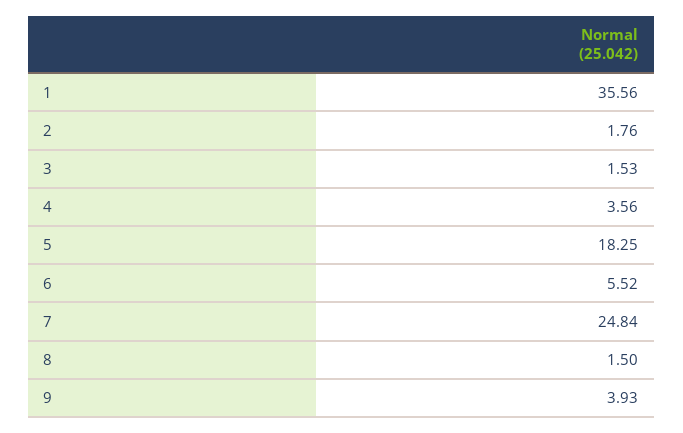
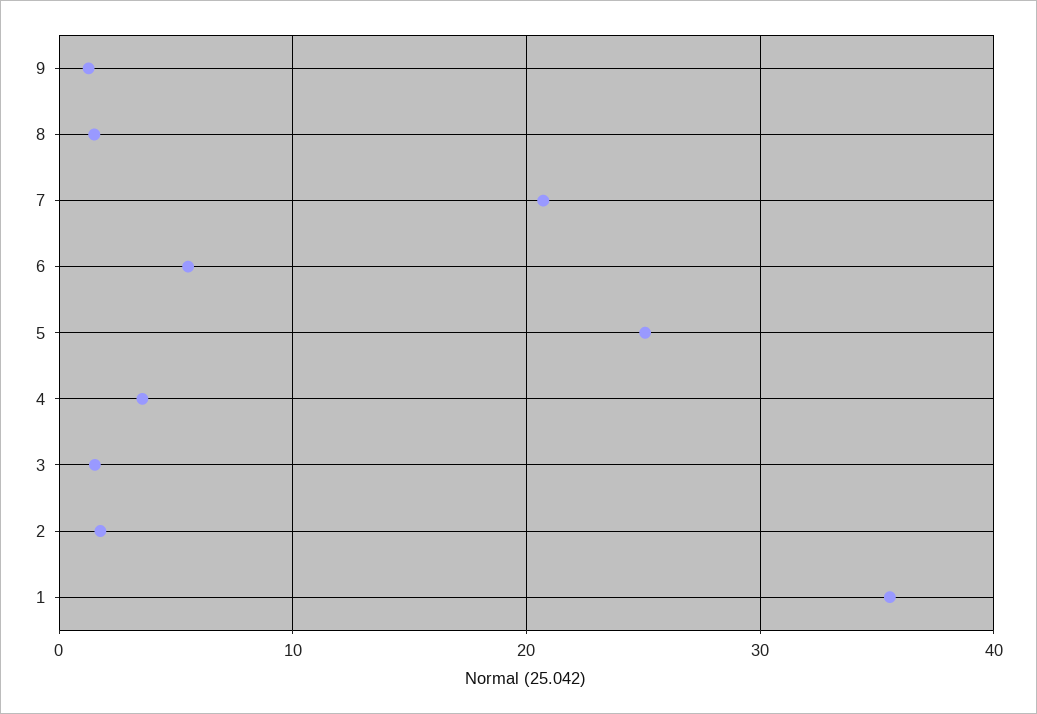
  {
    "1": 35.56,
    "2": 1.76,
    "3": 1.53,
    "4": 3.56,
-   "5": 18.25,
+   "5": 25,
    "6": 5.52,
-   "7": 24.84,
+   "7": 21,
    "8": 1.5,
-   "9": 3.93
+   "9": 1
  }

